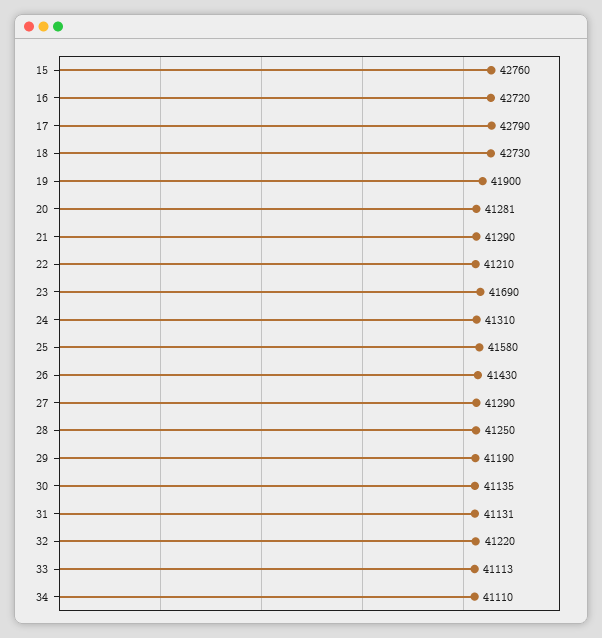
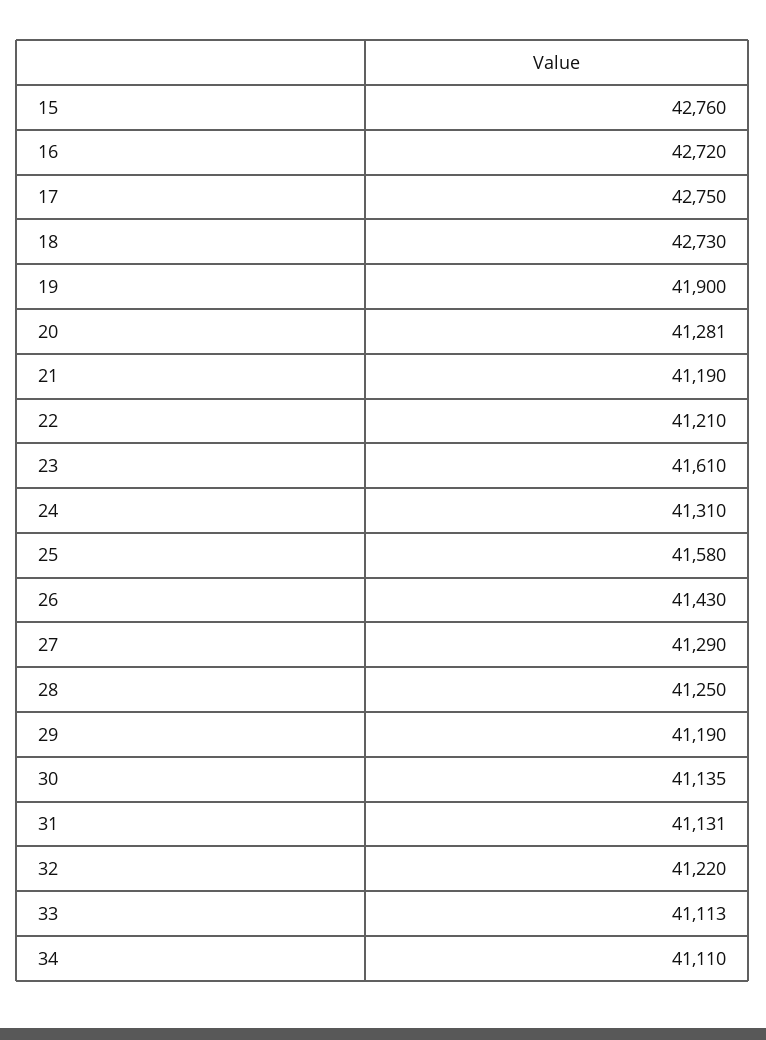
  {
    "15": 42760,
    "16": 42720,
-   "17": 42790,
+   "17": 42750,
    "18": 42730,
    "19": 41900,
    "20": 41281,
-   "21": 41290,
+   "21": 41190,
    "22": 41210,
-   "23": 41690,
+   "23": 41610,
    "24": 41310,
    "25": 41580,
    "26": 41430,
    "27": 41290,
    "28": 41250,
    "29": 41190,
    "30": 41135,
    "31": 41131,
    "32": 41220,
    "33": 41113,
    "34": 41110
  }

